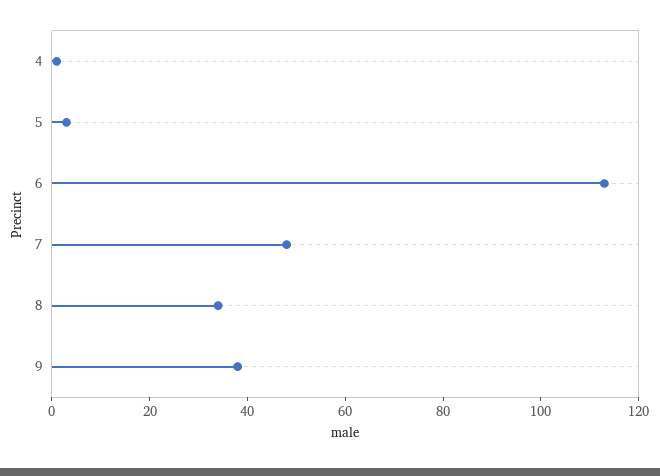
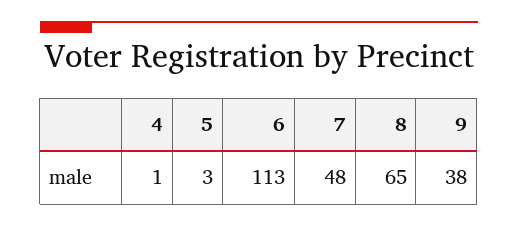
  {
    "4": 1,
    "5": 3,
    "6": 113,
    "7": 48,
-   "8": 35,
+   "8": 65,
    "9": 38
  }

